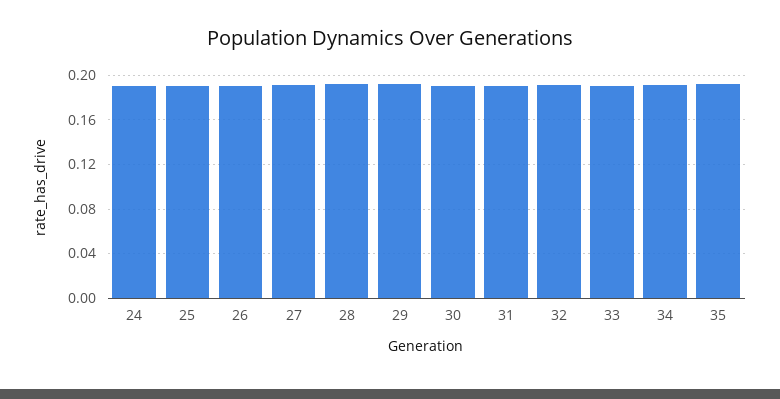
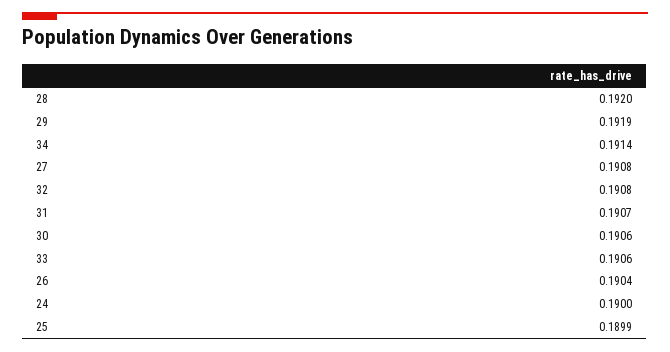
  {
    "24": 0.19,
    "25": 0.1899,
    "26": 0.1904,
    "27": 0.1908,
    "28": 0.192,
    "29": 0.1919,
    "30": 0.1906,
    "31": 0.1907,
    "32": 0.1908,
    "33": 0.1906,
-   "34": 0.1914,
+   "34": 0.1914
-   "35": 0.19
  }

